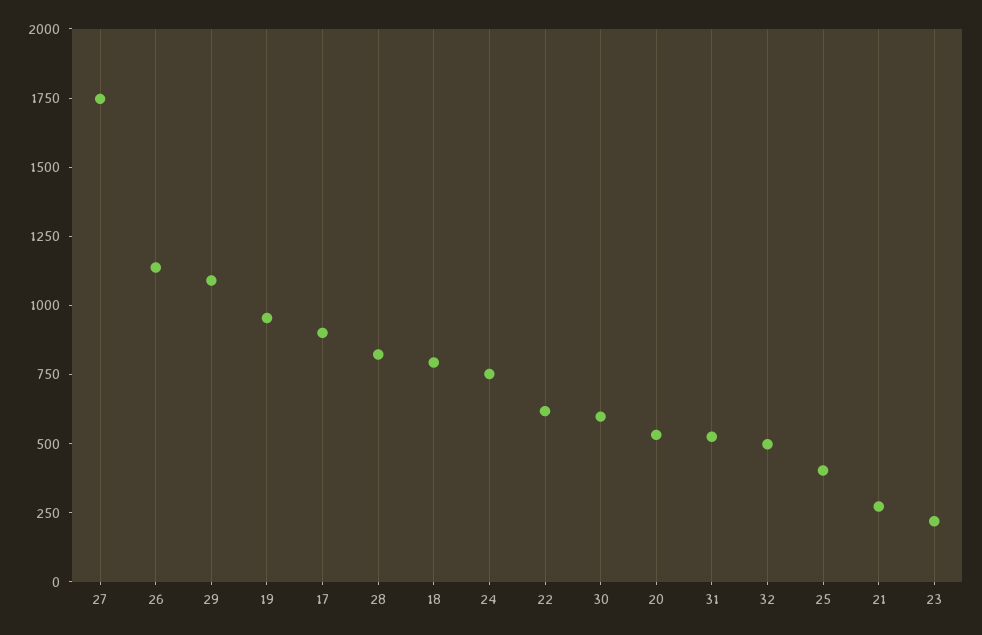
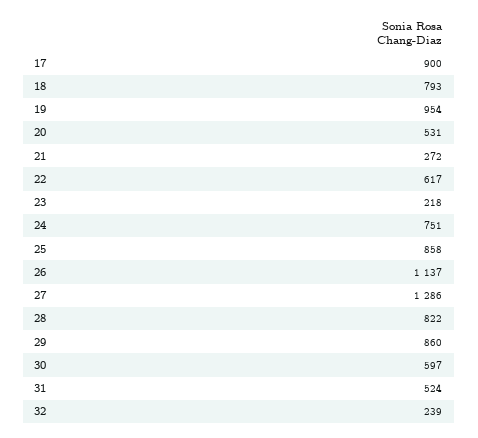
  {
-   "27": 1750,
+   "27": 1286,
    "26": 1137,
-   "29": 1100,
+   "29": 860,
    "19": 954,
    "17": 900,
    "28": 822,
    "18": 793,
    "24": 751,
    "22": 617,
    "30": 597,
    "20": 531,
    "31": 524,
-   "32": 500,
+   "32": 239,
-   "25": 400,
+   "25": 858,
    "21": 272,
    "23": 218
  }

